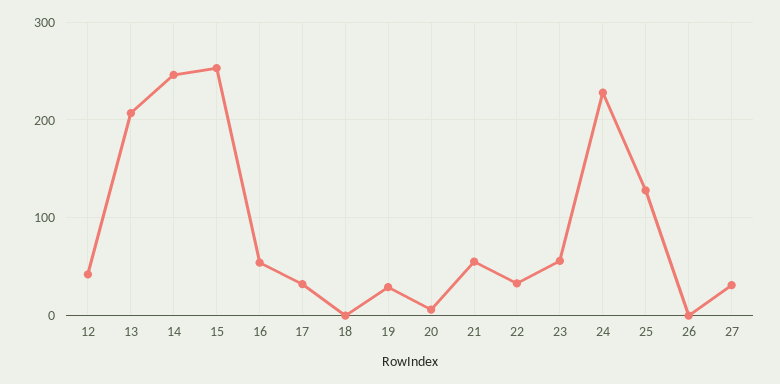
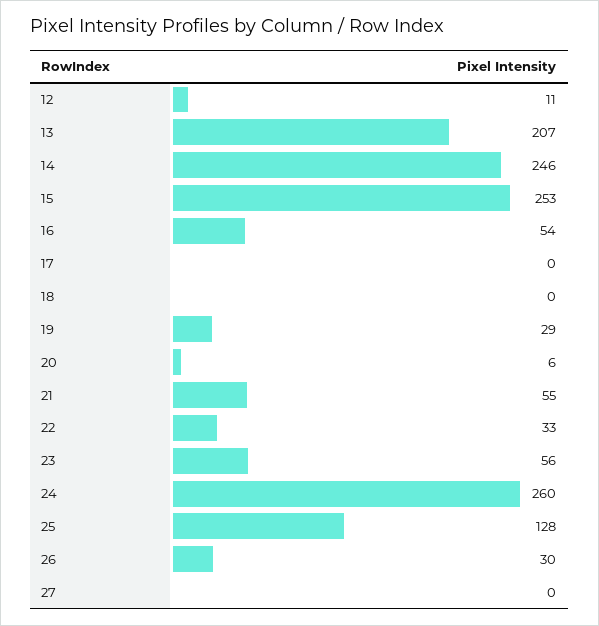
  {
-   "12": 40,
+   "12": 11,
    "13": 207,
    "14": 246,
    "15": 253,
    "16": 54,
-   "17": 30,
+   "17": 0,
    "18": 0,
    "19": 29,
    "20": 6,
    "21": 55,
    "22": 33,
    "23": 56,
-   "24": 230,
+   "24": 260,
    "25": 128,
-   "26": 0,
+   "26": 30,
-   "27": 30
+   "27": 0
  }

